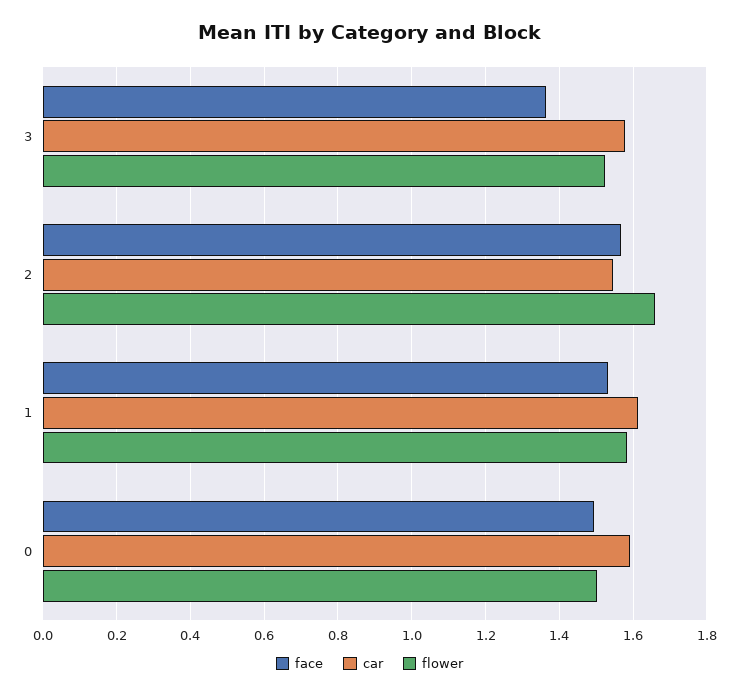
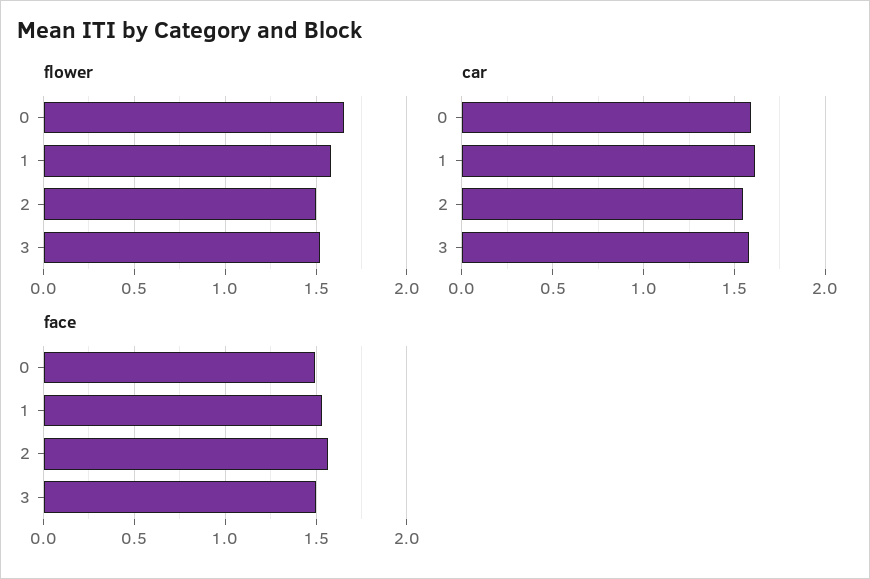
  {
    "face": {
-     "3": 1.36,
+     "3": 1.5,
      "2": 1.56,
      "1": 1.54,
      "0": 1.5
    },
    "car": {
      "3": 1.58,
      "2": 1.54,
      "1": 1.62,
      "0": 1.6
    },
    "flower": {
      "3": 1.52,
-     "2": 1.66,
+     "2": 1.5,
      "1": 1.58,
-     "0": 1.5
+     "0": 1.65
    }
  }

